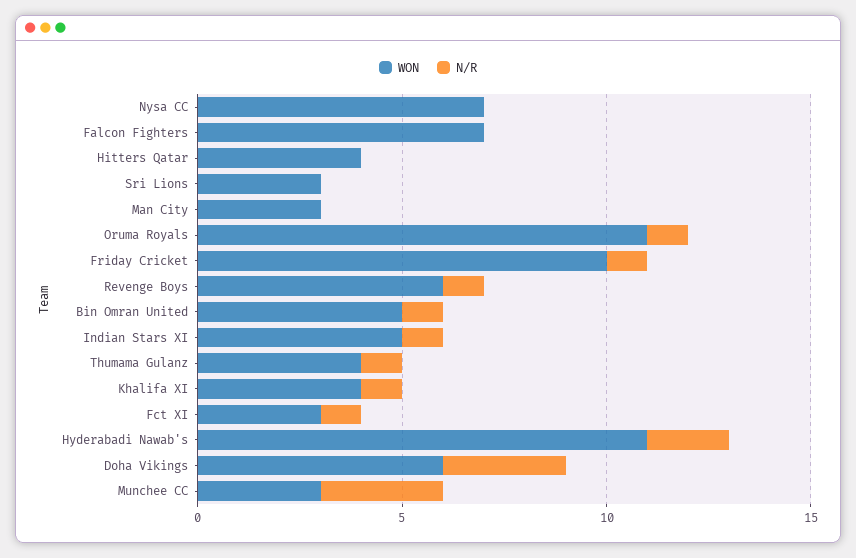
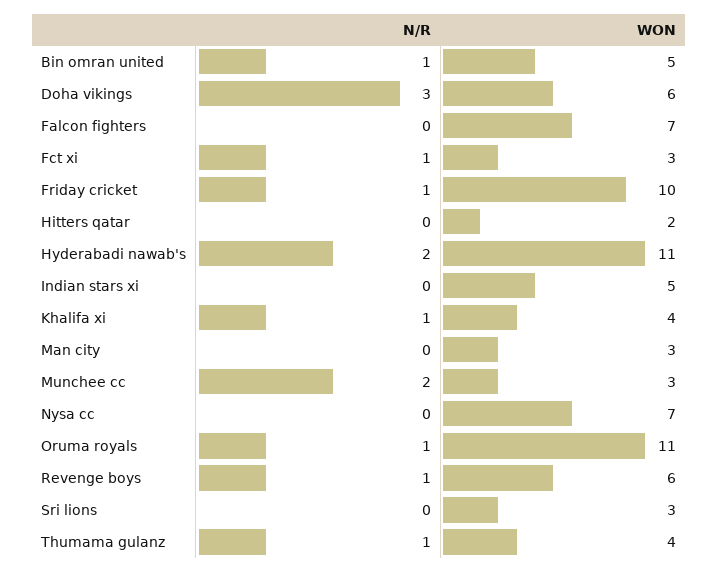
  {
    "WON": {
      "Nysa CC": 7,
      "Falcon Fighters": 7,
-     "Hitters Qatar": 4,
+     "Hitters Qatar": 2,
      "Sri Lions": 3,
      "Man City": 3,
      "Oruma Royals": 11,
      "Friday Cricket": 10,
      "Revenge Boys": 6,
      "Bin Omran United": 5,
      "Indian Stars XI": 5,
      "Thumama Gulanz": 4,
      "Khalifa XI": 4,
      "Fct XI": 3,
      "Hyderabadi Nawab's": 11,
      "Doha Vikings": 6,
      "Munchee CC": 3
    },
    "N/R": {
      "Nysa CC": 0,
      "Falcon Fighters": 0,
      "Hitters Qatar": 0,
      "Sri Lions": 0,
      "Man City": 0,
      "Oruma Royals": 1,
      "Friday Cricket": 1,
      "Revenge Boys": 1,
      "Bin Omran United": 1,
-     "Indian Stars XI": 1,
+     "Indian Stars XI": 0,
      "Thumama Gulanz": 1,
      "Khalifa XI": 1,
      "Fct XI": 1,
      "Hyderabadi Nawab's": 2,
      "Doha Vikings": 3,
-     "Munchee CC": 3
+     "Munchee CC": 2
    }
  }

